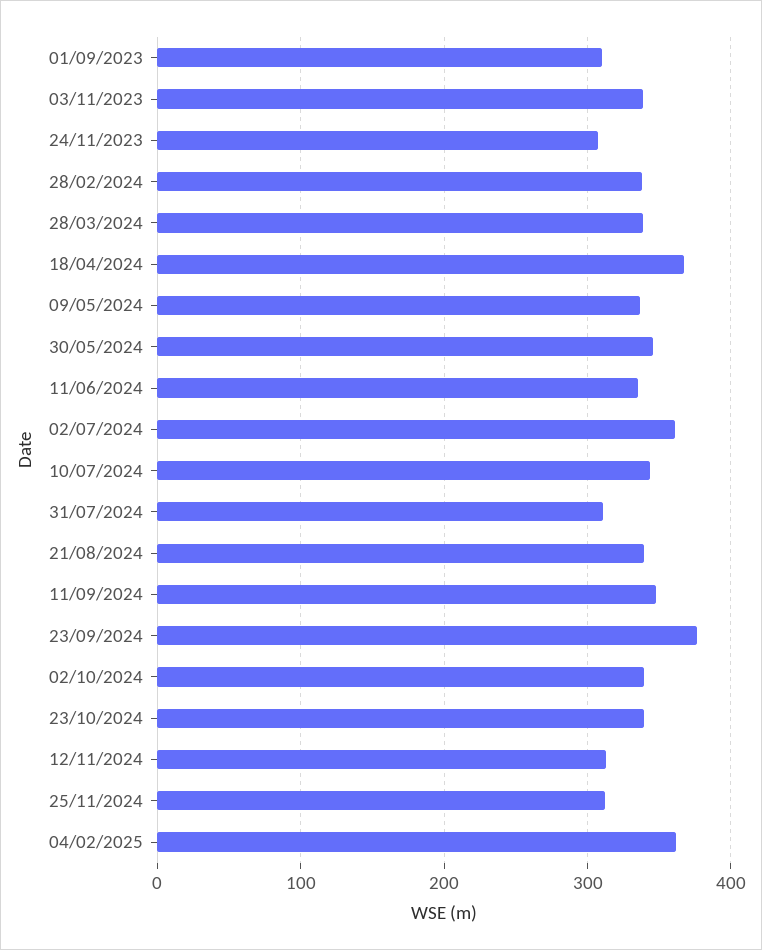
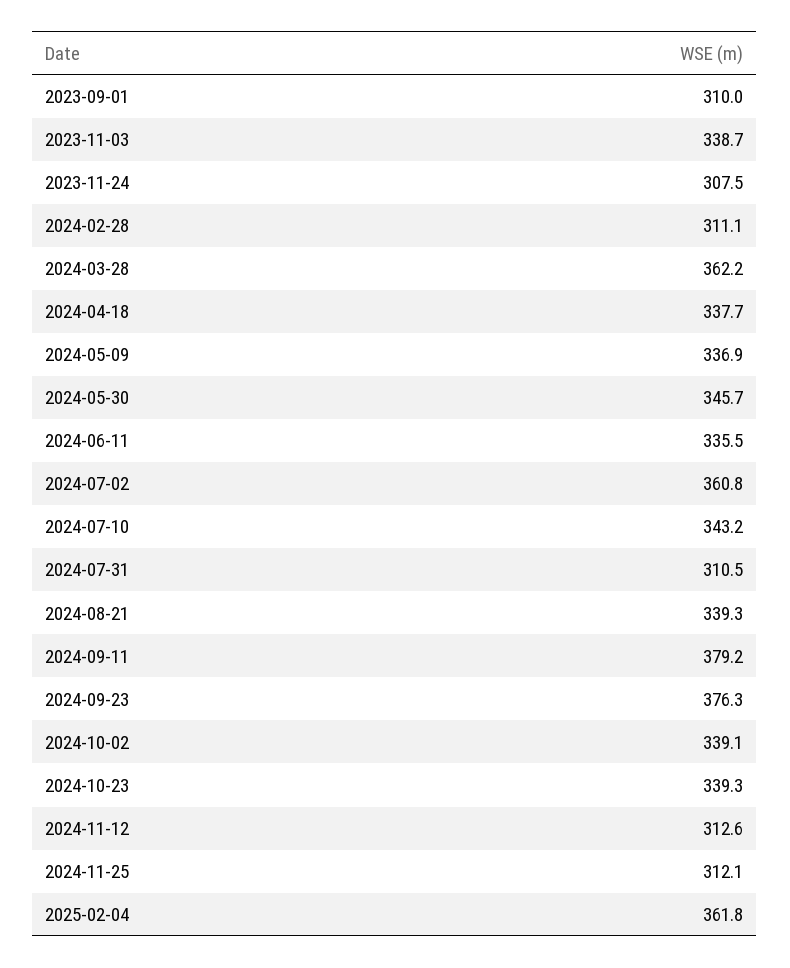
  {
    "01/09/2023": 310,
    "03/11/2023": 338.7,
    "24/11/2023": 307.5,
-   "28/02/2024": 340,
+   "28/02/2024": 311.1,
-   "28/03/2024": 340,
+   "28/03/2024": 362.2,
-   "18/04/2024": 370,
+   "18/04/2024": 337.7,
    "09/05/2024": 336.9,
    "30/05/2024": 345.7,
    "11/06/2024": 335.5,
    "02/07/2024": 360.8,
    "10/07/2024": 343.2,
    "31/07/2024": 310.5,
    "21/08/2024": 339.3,
-   "11/09/2024": 350,
+   "11/09/2024": 379.2,
    "23/09/2024": 376.3,
    "02/10/2024": 339.1,
    "23/10/2024": 339.3,
    "12/11/2024": 312.6,
    "25/11/2024": 312.1,
    "04/02/2025": 361.8
  }

